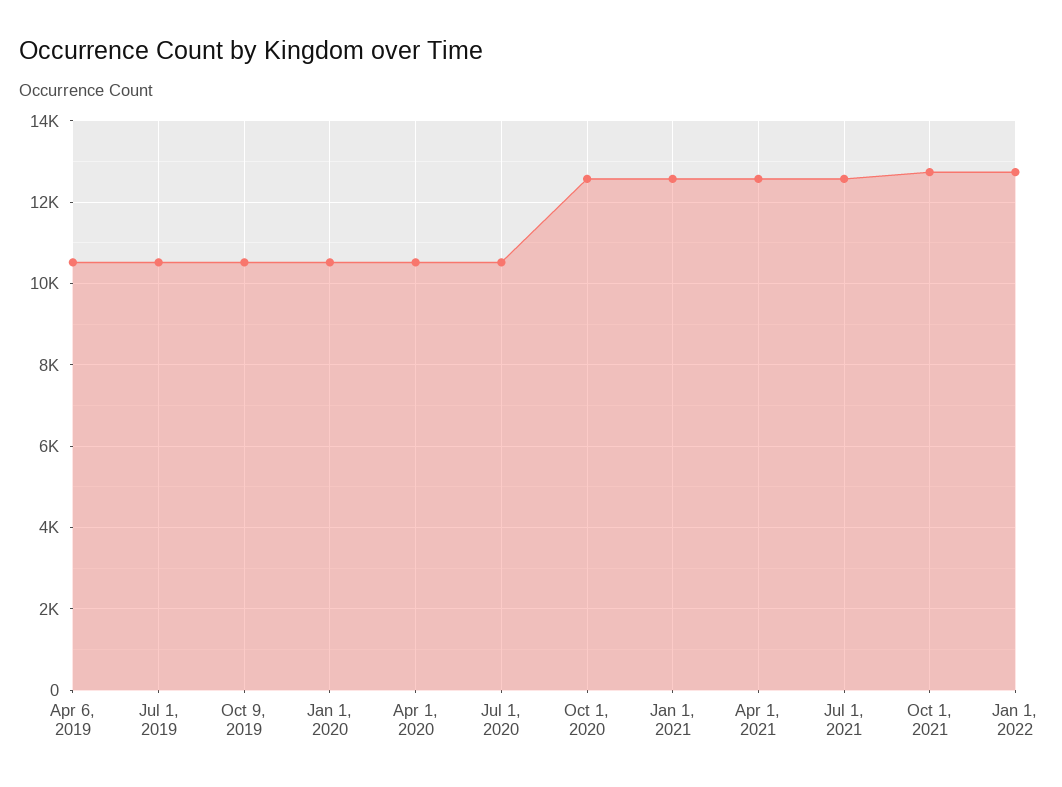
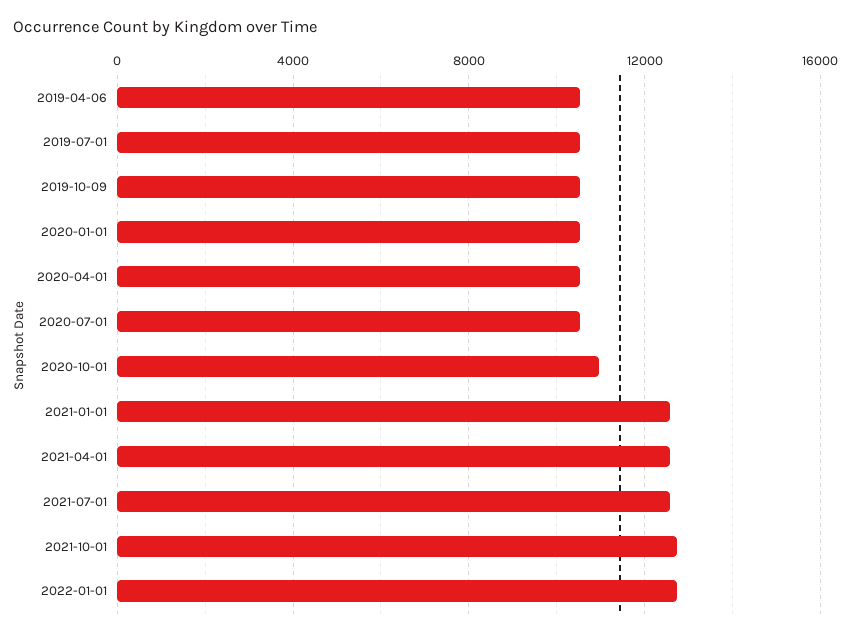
  {
    "Apr 6, 2019": 10600,
    "Jul 1, 2019": 10600,
    "Oct 9, 2019": 10600,
    "Jan 1, 2020": 10600,
    "Apr 1, 2020": 10600,
    "Jul 1, 2020": 10600,
-   "Oct 1, 2020": 12600,
+   "Oct 1, 2020": 11000,
    "Jan 1, 2021": 12600,
    "Apr 1, 2021": 12600,
    "Jul 1, 2021": 12600,
    "Oct 1, 2021": 12800,
    "Jan 1, 2022": 12800
  }

